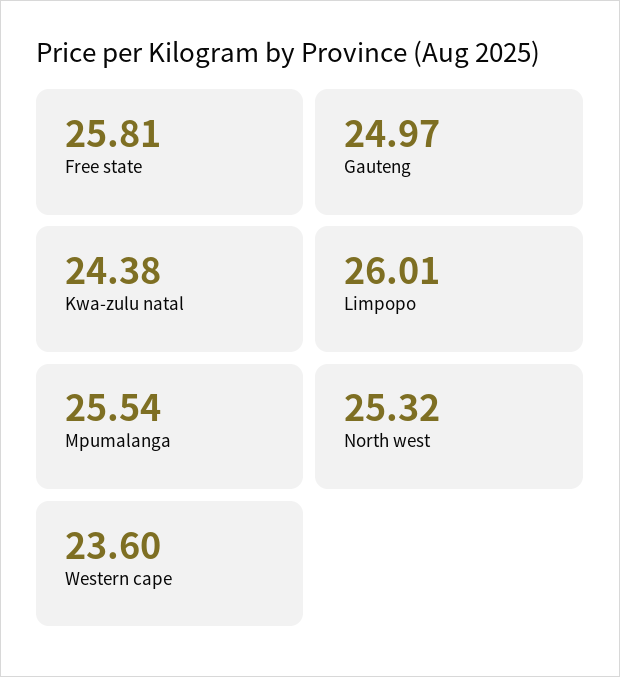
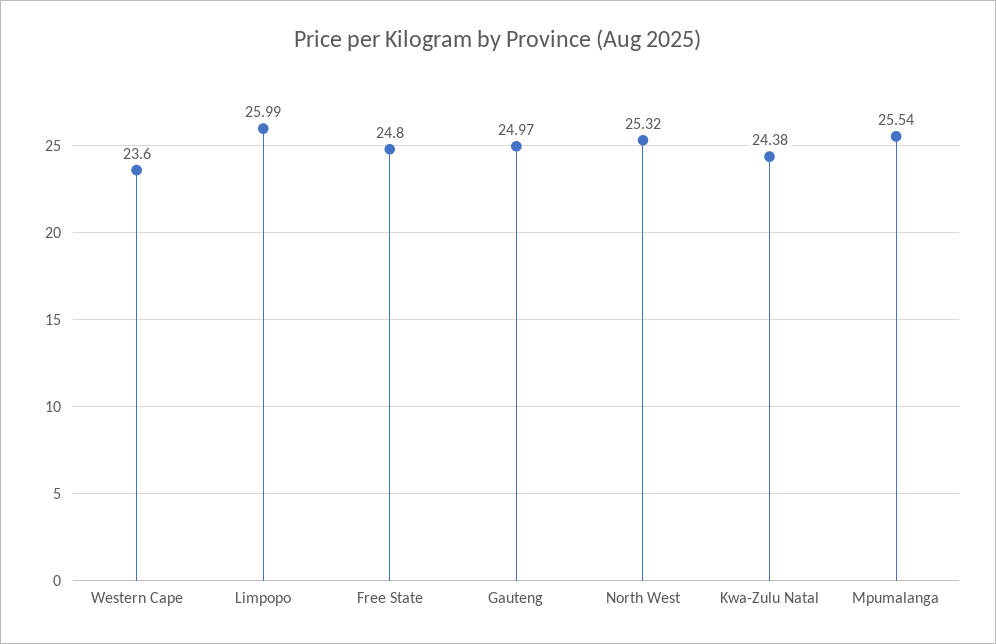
  {
-   "Free state": 25.81,
+   "Free state": 24.8,
    "Gauteng": 24.97,
    "Kwa-zulu natal": 24.38,
-   "Limpopo": 26.01,
+   "Limpopo": 25.99,
    "Mpumalanga": 25.54,
    "North west": 25.32,
    "Western cape": 23.6
  }

